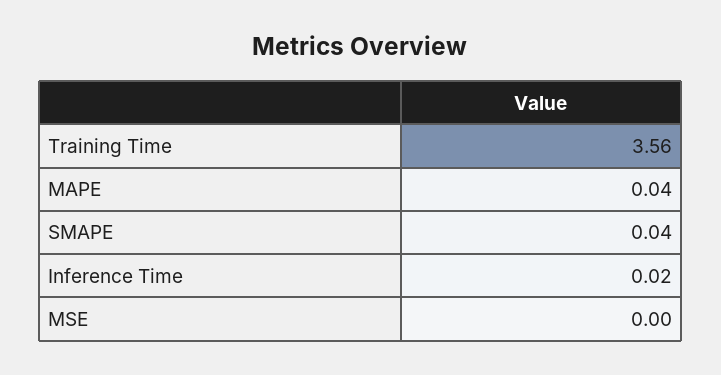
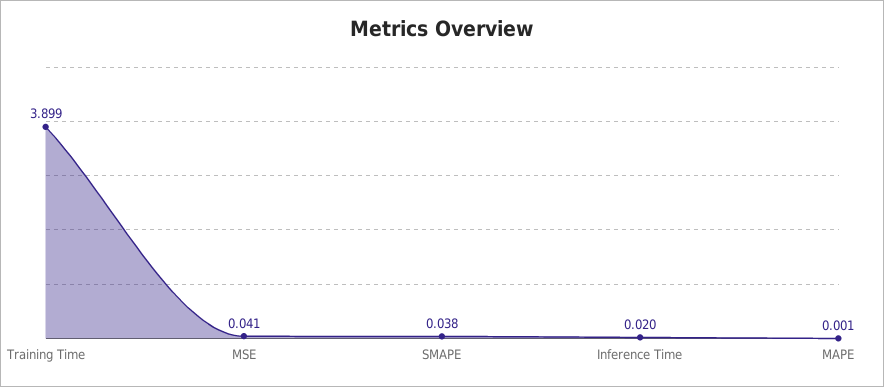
  {
-   "Training Time": 3.56,
+   "Training Time": 3.899,
-   "MAPE": 0.04,
+   "MAPE": 0.001,
    "SMAPE": 0.038,
    "Inference Time": 0.02,
-   "MSE": 0
+   "MSE": 0.041
  }

